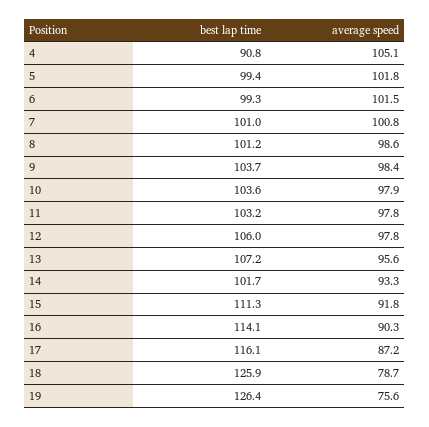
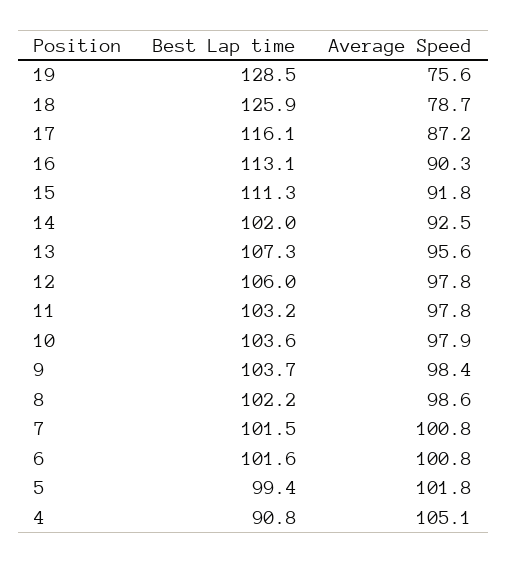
  {
    "best lap time": {
      "4": 90.8,
      "5": 99.4,
-     "6": 99.3,
+     "6": 101.6,
-     "7": 101,
+     "7": 101.5,
-     "8": 101.2,
+     "8": 102.2,
      "9": 103.7,
      "10": 103.6,
      "11": 103.2,
      "12": 106,
-     "13": 107.2,
+     "13": 107.3,
-     "14": 101.7,
+     "14": 102,
      "15": 111.3,
-     "16": 114.1,
+     "16": 113.1,
      "17": 116.1,
      "18": 125.9,
-     "19": 126.4
+     "19": 128.5
    },
    "average speed": {
      "4": 105.1,
      "5": 101.8,
-     "6": 101.5,
+     "6": 100.8,
      "7": 100.8,
      "8": 98.6,
      "9": 98.4,
      "10": 97.9,
      "11": 97.8,
      "12": 97.8,
      "13": 95.6,
-     "14": 93.3,
+     "14": 92.5,
      "15": 91.8,
      "16": 90.3,
      "17": 87.2,
      "18": 78.7,
      "19": 75.6
    }
  }

